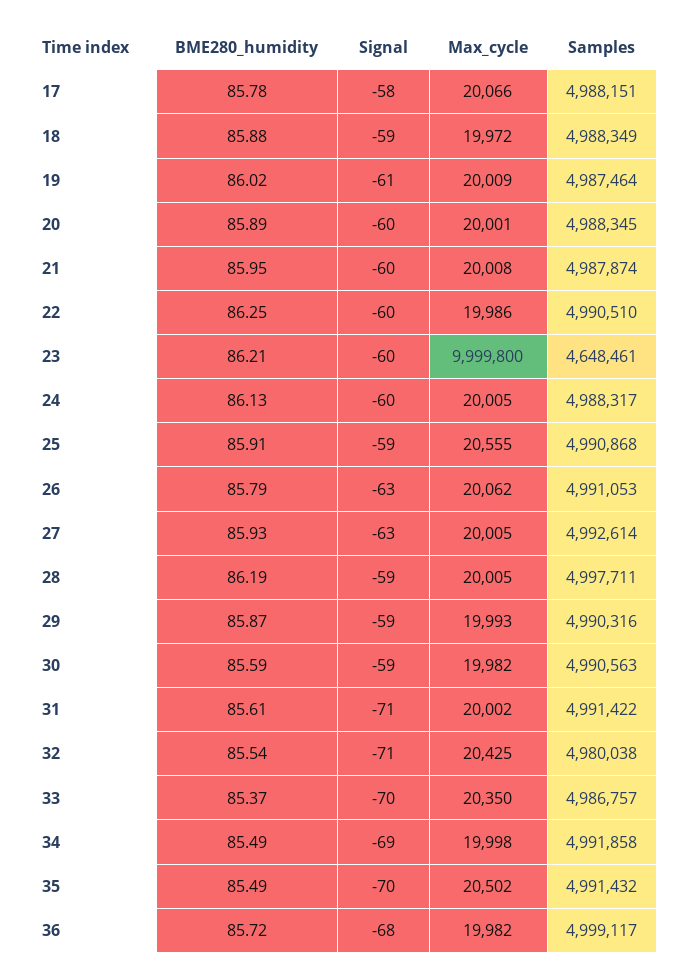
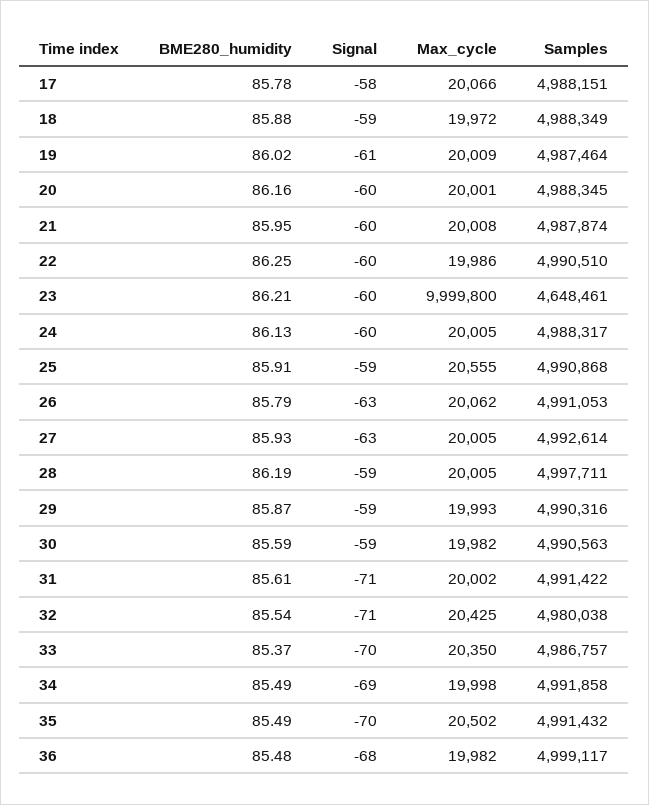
  {
    "BME280_humidity": {
      "17": 85.78,
      "18": 85.88,
      "19": 86.02,
-     "20": 85.89,
+     "20": 86.16,
      "21": 85.95,
      "22": 86.25,
      "23": 86.21,
      "24": 86.13,
      "25": 85.91,
      "26": 85.79,
      "27": 85.93,
      "28": 86.19,
      "29": 85.87,
      "30": 85.59,
      "31": 85.61,
      "32": 85.54,
      "33": 85.37,
      "34": 85.49,
      "35": 85.49,
-     "36": 85.72
+     "36": 85.48
    },
    "Signal": {
      "17": -58,
      "18": -59,
      "19": -61,
      "20": -60,
      "21": -60,
      "22": -60,
      "23": -60,
      "24": -60,
      "25": -59,
      "26": -63,
      "27": -63,
      "28": -59,
      "29": -59,
      "30": -59,
      "31": -71,
      "32": -71,
      "33": -70,
      "34": -69,
      "35": -70,
      "36": -68
    },
    "Max_cycle": {
      "17": 20066,
      "18": 19972,
      "19": 20009,
      "20": 20001,
      "21": 20008,
      "22": 19986,
      "23": 9999800,
      "24": 20005,
      "25": 20555,
      "26": 20062,
      "27": 20005,
      "28": 20005,
      "29": 19993,
      "30": 19982,
      "31": 20002,
      "32": 20425,
      "33": 20350,
      "34": 19998,
      "35": 20502,
      "36": 19982
    },
    "Samples": {
      "17": 4988151,
      "18": 4988349,
      "19": 4987464,
      "20": 4988345,
      "21": 4987874,
      "22": 4990510,
      "23": 4648461,
      "24": 4988317,
      "25": 4990868,
      "26": 4991053,
      "27": 4992614,
      "28": 4997711,
      "29": 4990316,
      "30": 4990563,
      "31": 4991422,
      "32": 4980038,
      "33": 4986757,
      "34": 4991858,
      "35": 4991432,
      "36": 4999117
    }
  }

